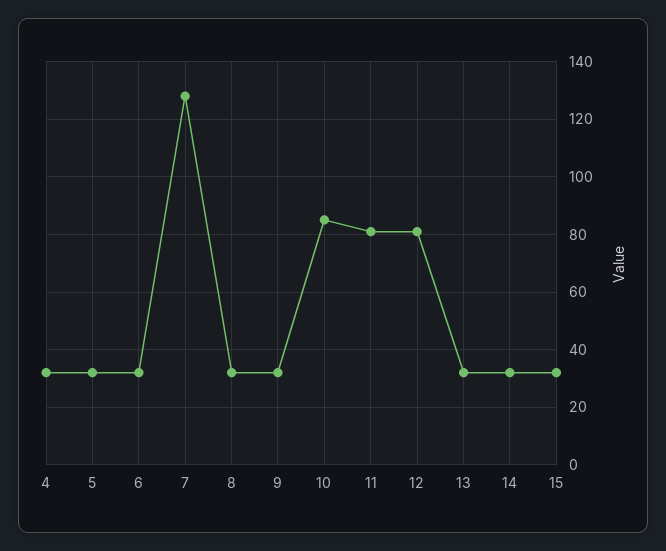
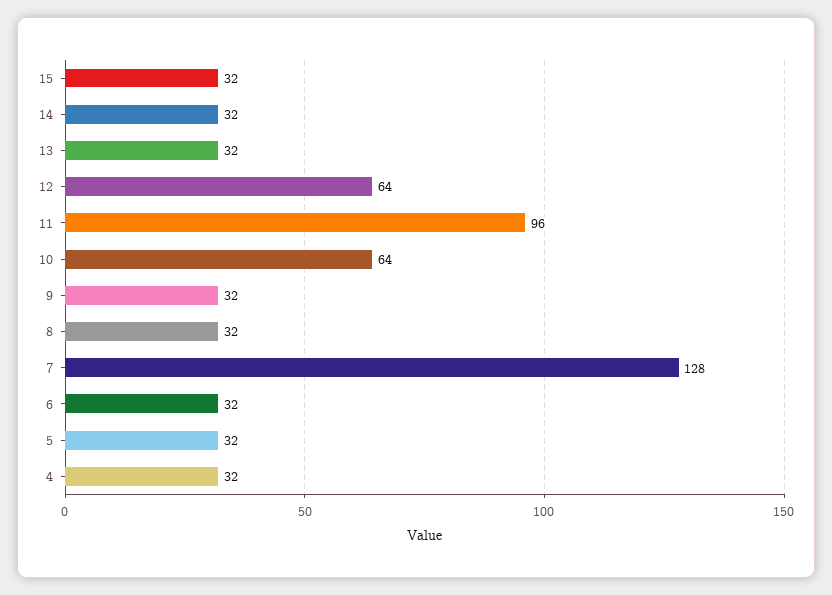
  {
    "4": 32,
    "5": 32,
    "6": 32,
    "7": 128,
    "8": 32,
    "9": 32,
-   "10": 85,
+   "10": 64,
-   "11": 80,
+   "11": 96,
-   "12": 80,
+   "12": 64,
    "13": 32,
    "14": 32,
    "15": 32
  }

